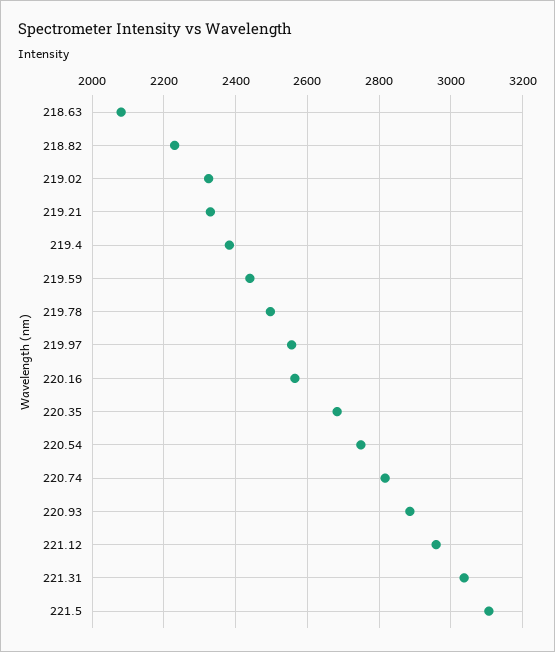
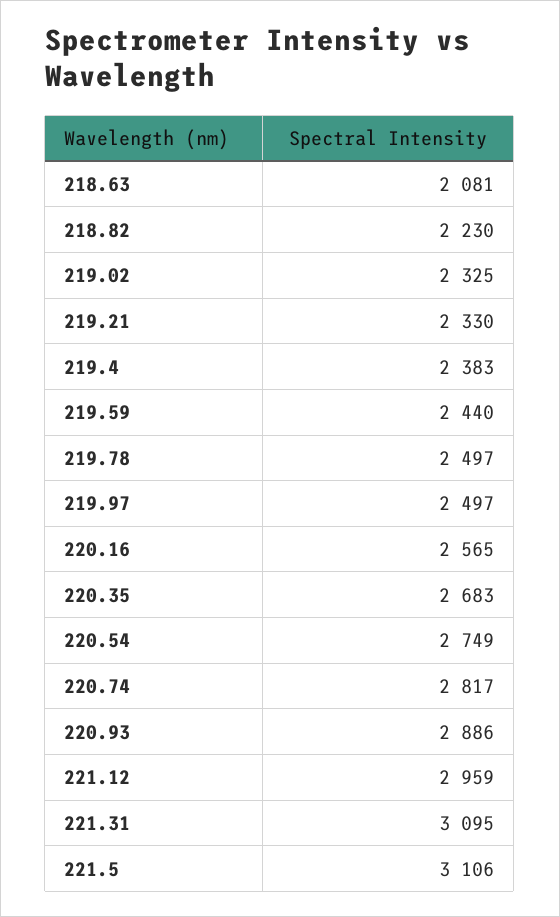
  {
    "218.63": 2081,
    "218.82": 2230,
    "219.02": 2325,
    "219.21": 2330,
    "219.4": 2383,
    "219.59": 2440,
    "219.78": 2497,
-   "219.97": 2560,
+   "219.97": 2497,
    "220.16": 2565,
    "220.35": 2683,
    "220.54": 2749,
    "220.74": 2817,
    "220.93": 2886,
    "221.12": 2959,
-   "221.31": 3040,
+   "221.31": 3095,
    "221.5": 3106
  }

